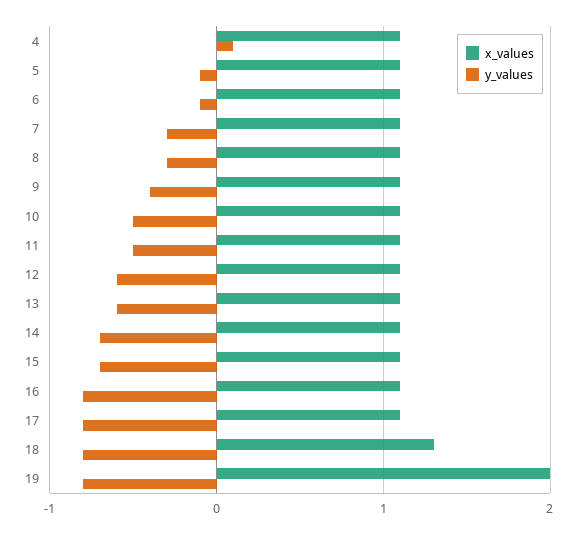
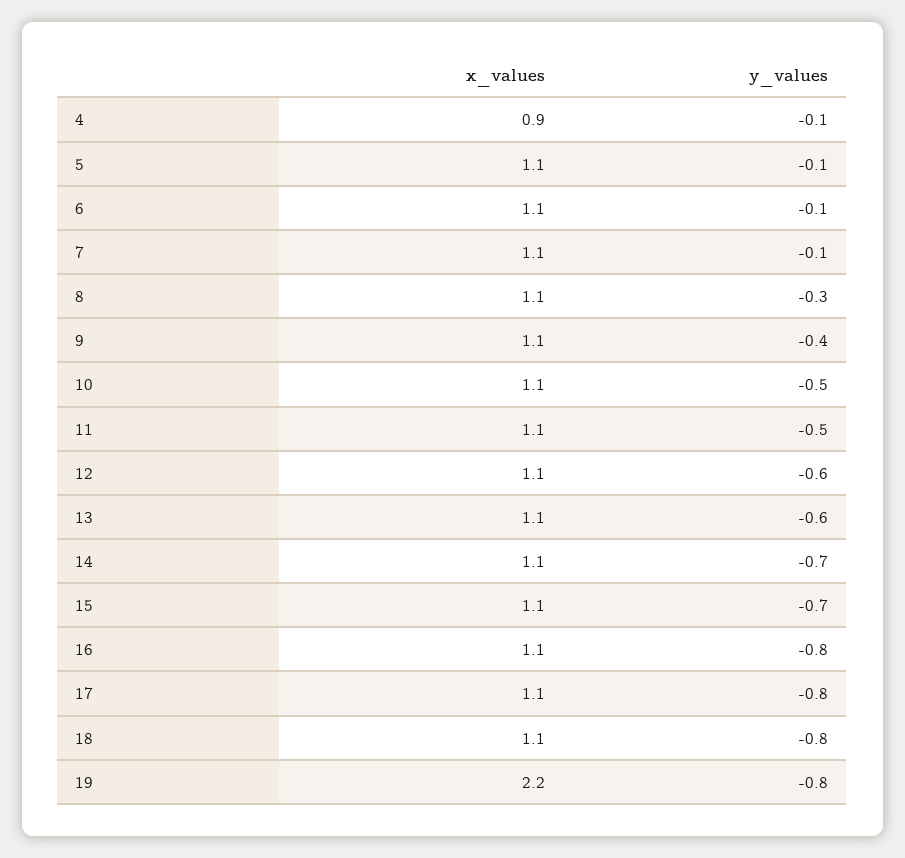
  {
    "x_values": {
-     "4": 1.1,
+     "4": 0.9,
      "5": 1.1,
      "6": 1.1,
      "7": 1.1,
      "8": 1.1,
      "9": 1.1,
      "10": 1.1,
      "11": 1.1,
      "12": 1.1,
      "13": 1.1,
      "14": 1.1,
      "15": 1.1,
      "16": 1.1,
      "17": 1.1,
-     "18": 1.3,
+     "18": 1.1,
-     "19": 2
+     "19": 2.2
    },
    "y_values": {
-     "4": 0.1,
+     "4": -0.1,
      "5": -0.1,
      "6": -0.1,
-     "7": -0.3,
+     "7": -0.1,
      "8": -0.3,
      "9": -0.4,
      "10": -0.5,
      "11": -0.5,
      "12": -0.6,
      "13": -0.6,
      "14": -0.7,
      "15": -0.7,
      "16": -0.8,
      "17": -0.8,
      "18": -0.8,
      "19": -0.8
    }
  }

